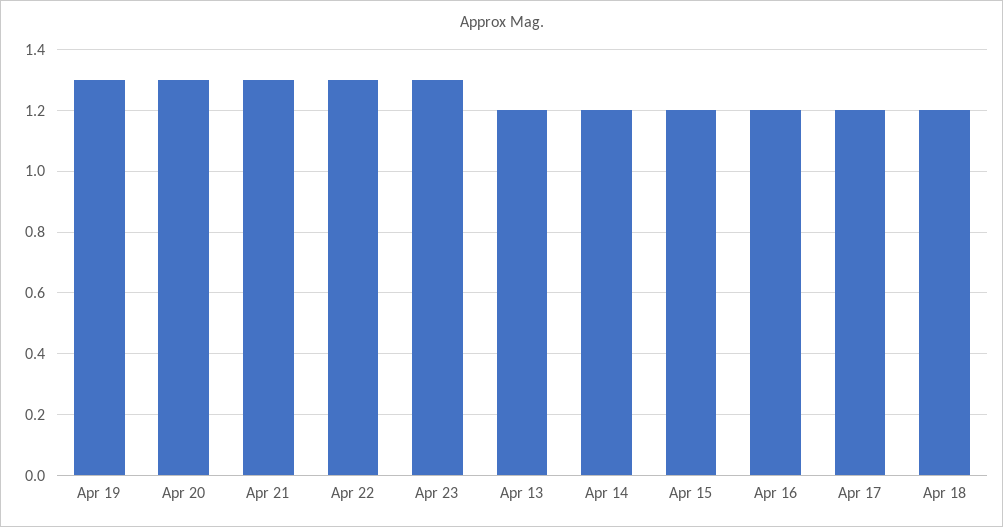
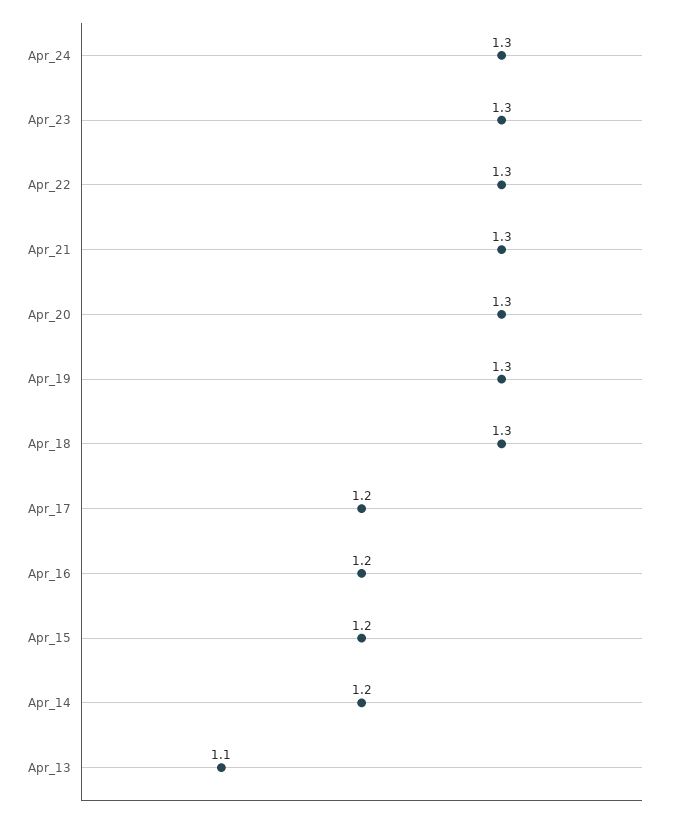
  {
    "Apr 19": 1.3,
    "Apr 20": 1.3,
    "Apr 21": 1.3,
    "Apr 22": 1.3,
    "Apr 23": 1.3,
-   "Apr 13": 1.2,
+   "Apr 13": 1.1,
    "Apr 14": 1.2,
    "Apr 15": 1.2,
    "Apr 16": 1.2,
    "Apr 17": 1.2,
-   "Apr 18": 1.2
+   "Apr 18": 1.3,
+   "Apr_24": 1.3
  }

